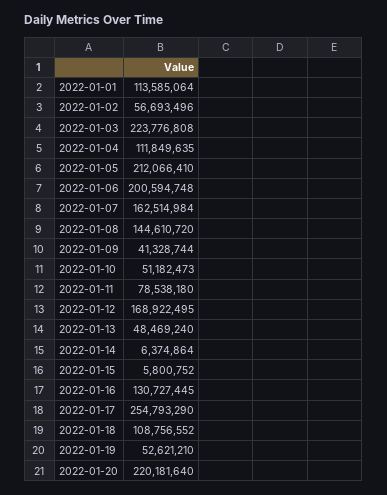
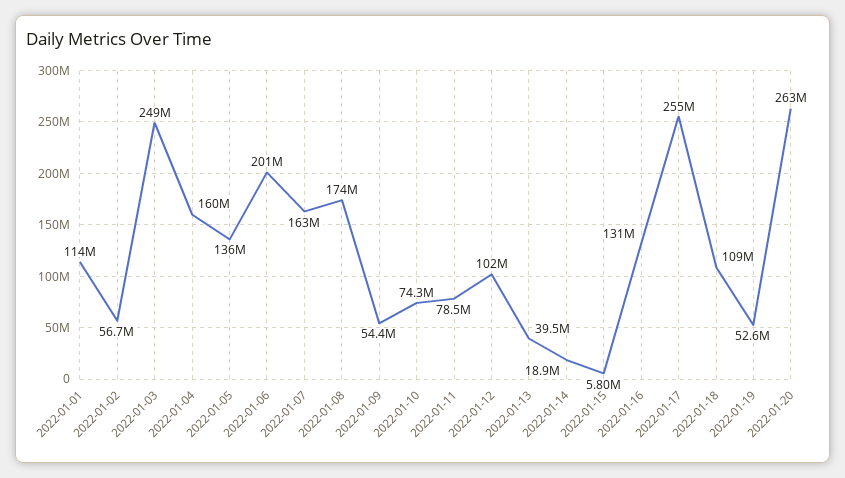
  {
    "2022-01-01": 113585064,
    "2022-01-02": 56693496,
-   "2022-01-03": 223776808,
+   "2022-01-03": 249000000,
-   "2022-01-04": 111849635,
+   "2022-01-04": 160000000,
-   "2022-01-05": 212066410,
+   "2022-01-05": 136000000,
    "2022-01-06": 200594748,
    "2022-01-07": 162514984,
-   "2022-01-08": 144610720,
+   "2022-01-08": 174000000,
-   "2022-01-09": 41328744,
+   "2022-01-09": 54400000,
-   "2022-01-10": 51182473,
+   "2022-01-10": 74300000,
    "2022-01-11": 78538180,
-   "2022-01-12": 168922495,
+   "2022-01-12": 102000000,
-   "2022-01-13": 48469240,
+   "2022-01-13": 39500000,
-   "2022-01-14": 6374864,
+   "2022-01-14": 18900000,
    "2022-01-15": 5800752,
    "2022-01-16": 130727445,
    "2022-01-17": 254793290,
    "2022-01-18": 108756552,
    "2022-01-19": 52621210,
-   "2022-01-20": 220181640
+   "2022-01-20": 263000000
  }

